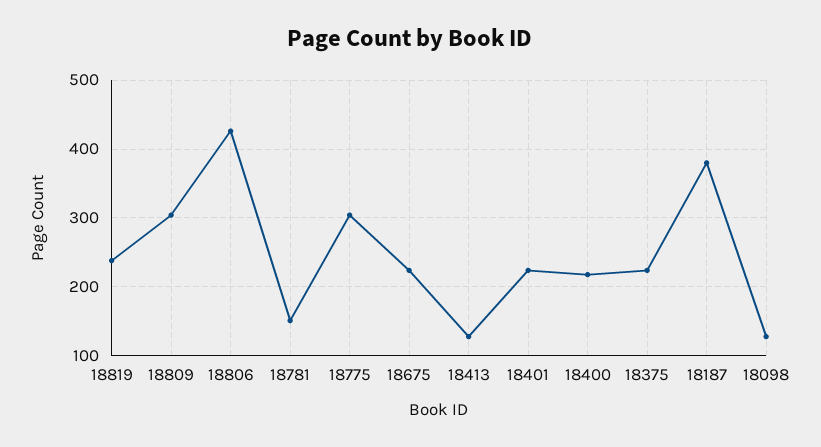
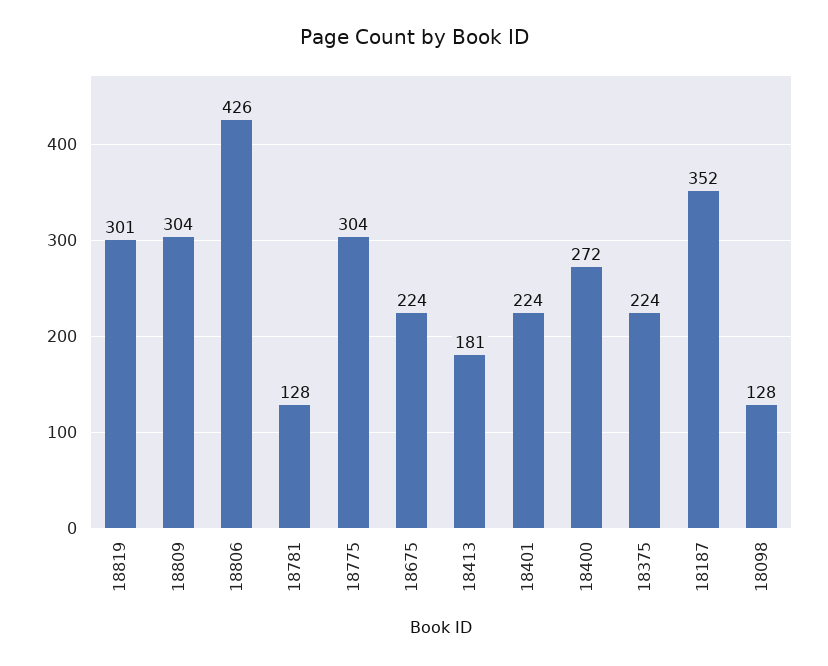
  {
-   "18819": 240,
+   "18819": 301,
    "18809": 304,
    "18806": 426,
-   "18781": 150,
+   "18781": 128,
    "18775": 304,
    "18675": 224,
-   "18413": 130,
+   "18413": 181,
    "18401": 224,
-   "18400": 220,
+   "18400": 272,
    "18375": 224,
-   "18187": 380,
+   "18187": 352,
    "18098": 128
  }

